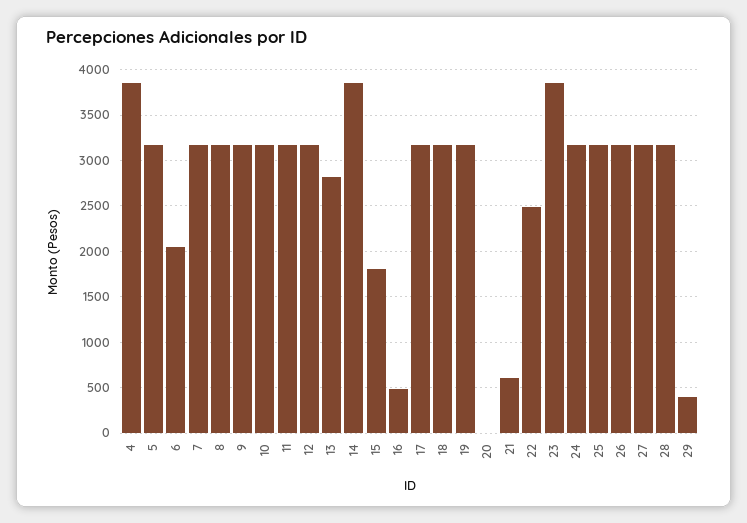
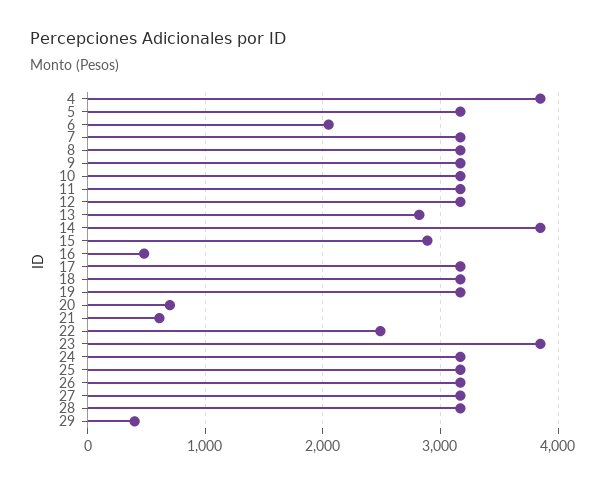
  {
    "4": 3900,
    "5": 3200,
    "6": 2100,
    "7": 3200,
    "8": 3200,
    "9": 3200,
    "10": 3200,
    "11": 3200,
    "12": 3200,
    "13": 2800,
    "14": 3900,
-   "15": 1800,
+   "15": 2900,
    "16": 500,
    "17": 3200,
    "18": 3200,
    "19": 3200,
-   "20": 0,
+   "20": 700,
    "21": 600,
    "22": 2500,
    "23": 3900,
    "24": 3200,
    "25": 3200,
    "26": 3200,
    "27": 3200,
    "28": 3200,
    "29": 400
  }

